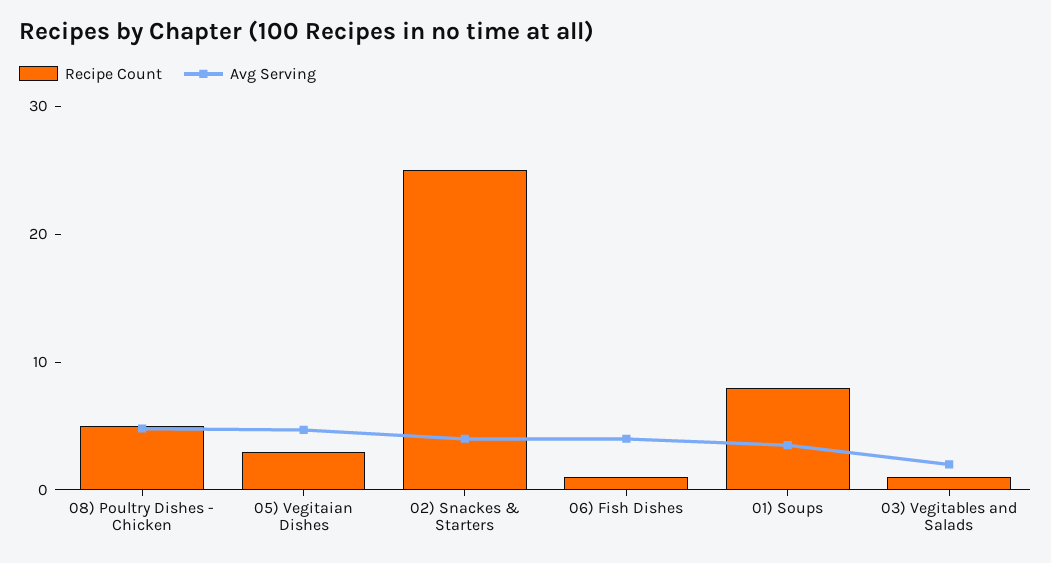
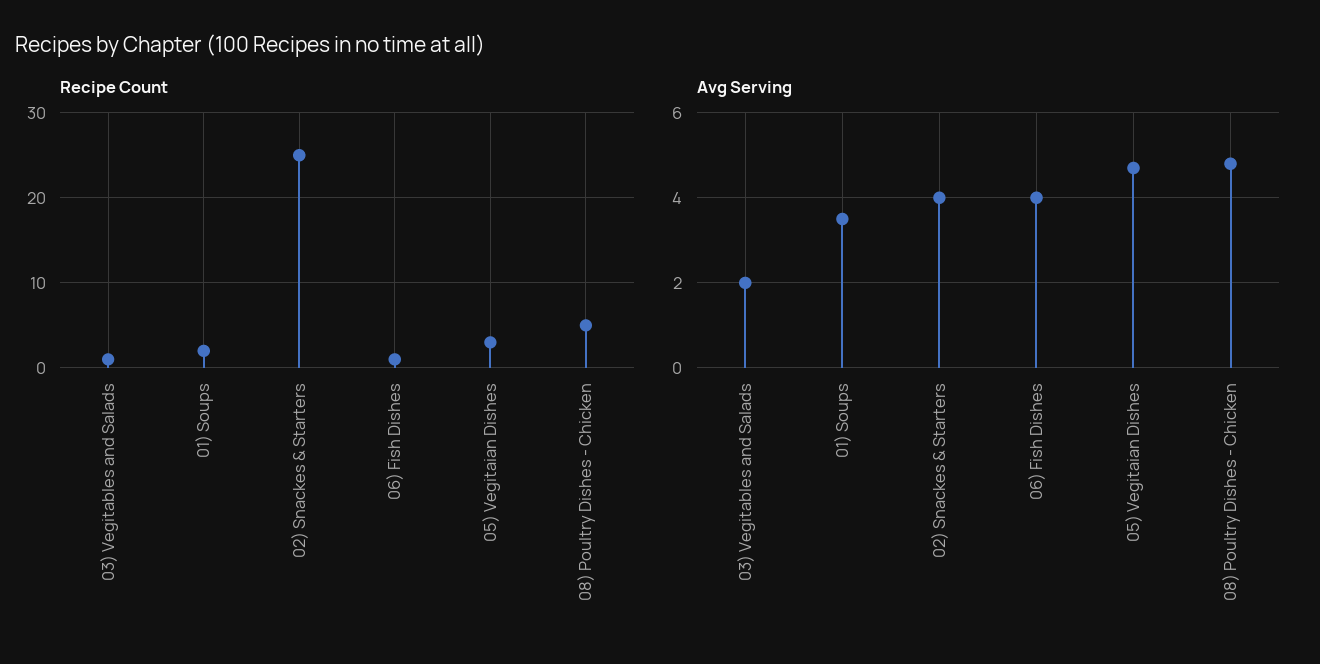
  {
    "Recipe Count": {
      "08) Poultry Dishes - Chicken": 5,
      "05) Vegitaian Dishes": 3,
      "02) Snackes & Starters": 25,
      "06) Fish Dishes": 1,
-     "01) Soups": 8,
+     "01) Soups": 2,
      "03) Vegitables and Salads": 1
    },
    "Avg Serving": {
      "08) Poultry Dishes - Chicken": 5,
      "05) Vegitaian Dishes": 4.5,
      "02) Snackes & Starters": 4,
      "06) Fish Dishes": 4,
      "01) Soups": 3.5,
      "03) Vegitables and Salads": 2
    }
  }

